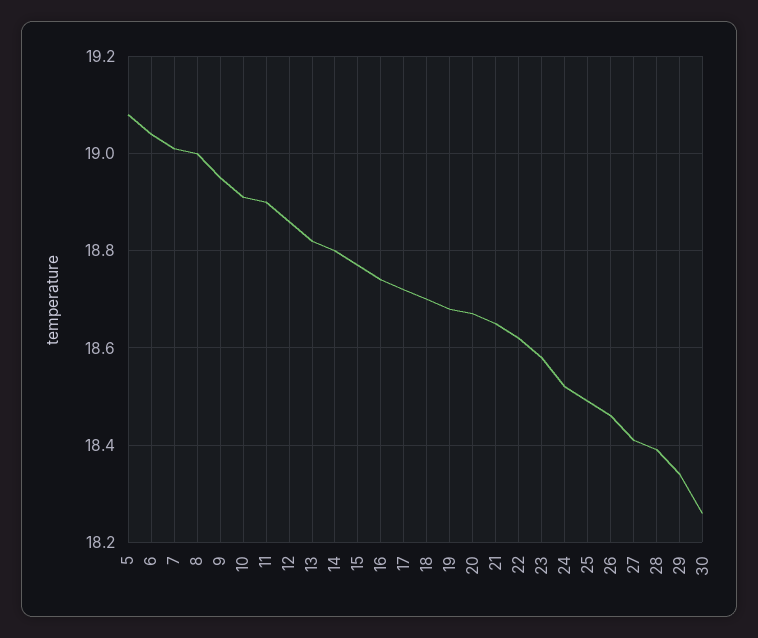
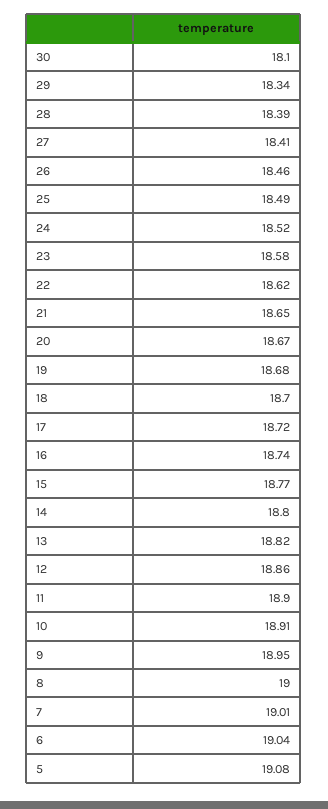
  {
    "5": 19.08,
    "6": 19.04,
    "7": 19.01,
    "8": 19,
    "9": 18.95,
    "10": 18.91,
    "11": 18.9,
    "12": 18.86,
    "13": 18.82,
    "14": 18.8,
    "15": 18.77,
    "16": 18.74,
    "17": 18.72,
    "18": 18.7,
    "19": 18.68,
    "20": 18.67,
    "21": 18.65,
    "22": 18.62,
    "23": 18.58,
    "24": 18.52,
    "25": 18.49,
    "26": 18.46,
    "27": 18.41,
    "28": 18.39,
    "29": 18.34,
-   "30": 18.25
+   "30": 18.1
  }

